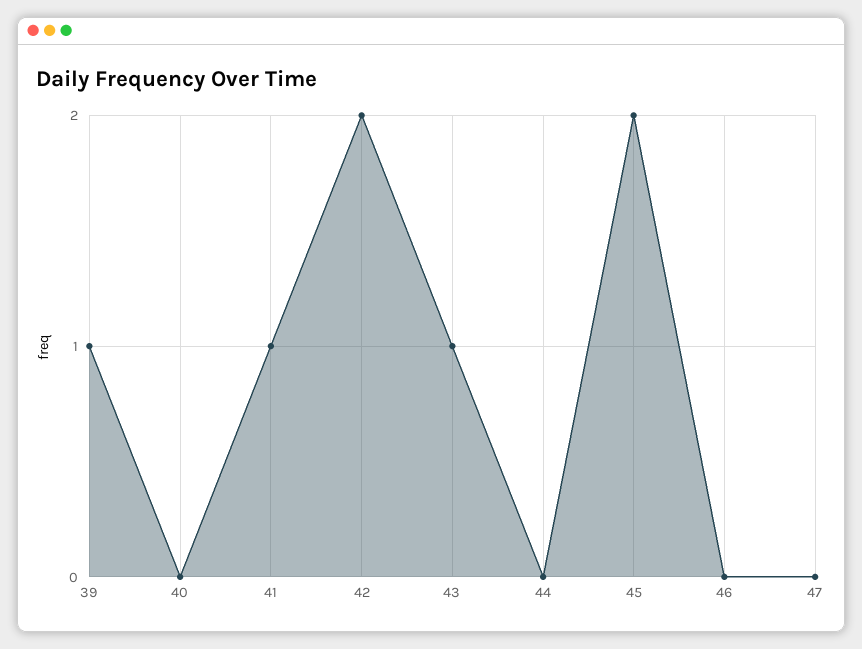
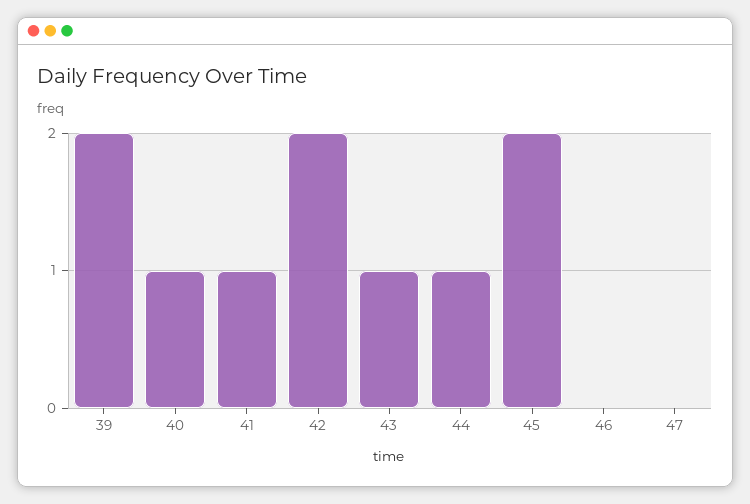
  {
-   "39": 1,
+   "39": 2,
-   "40": 0,
+   "40": 1,
    "41": 1,
    "42": 2,
    "43": 1,
-   "44": 0,
+   "44": 1,
    "45": 2,
    "46": 0,
    "47": 0
  }

